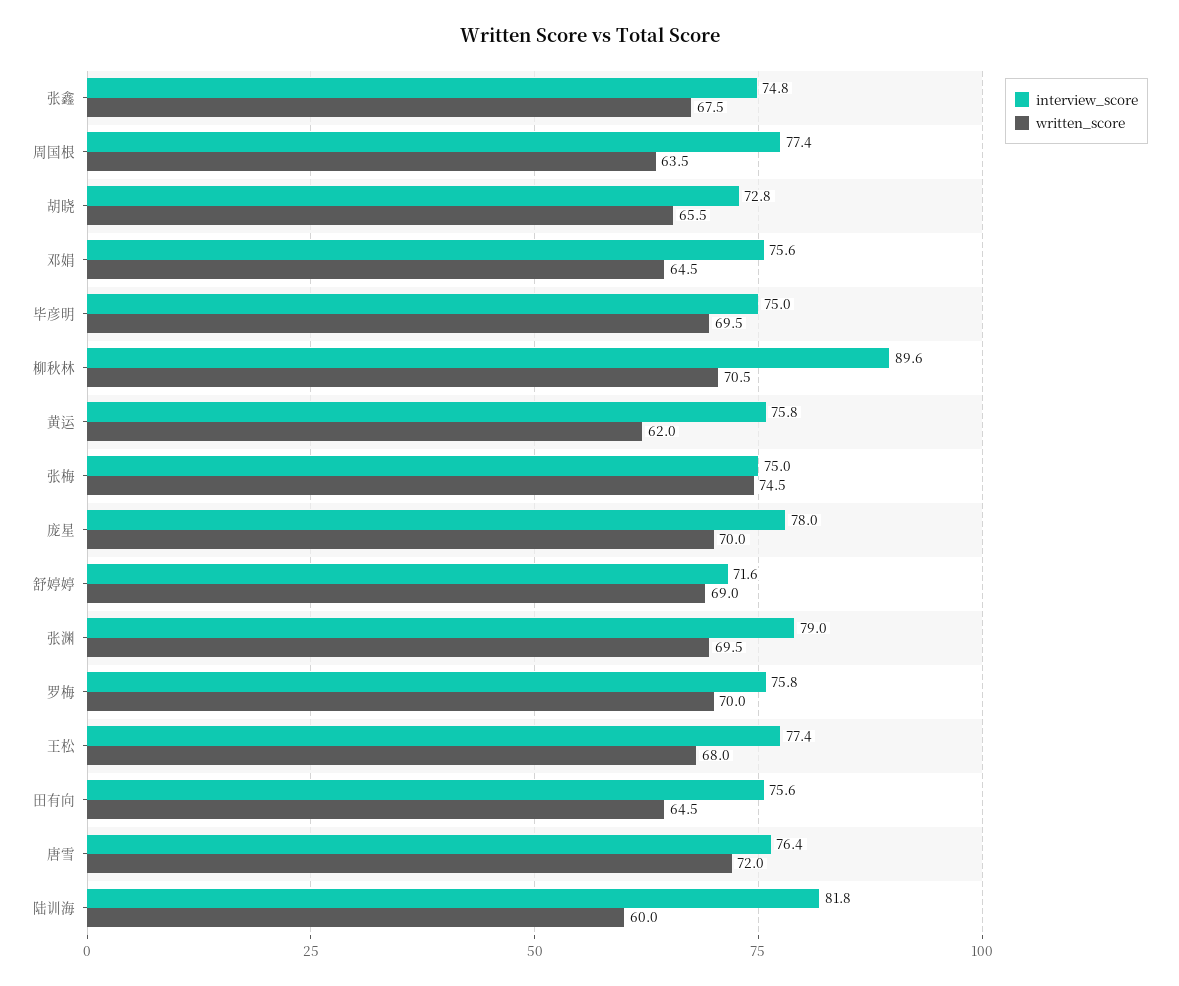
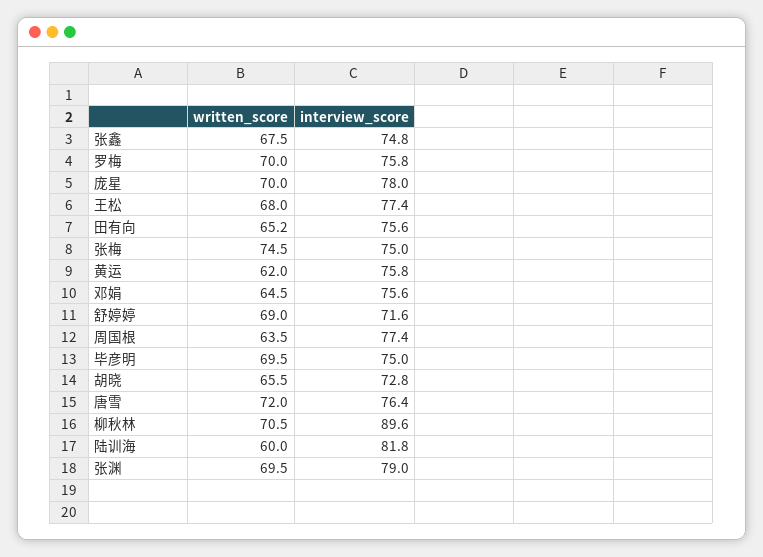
  {
    "interview_score": {
      "张鑫": 74.8,
      "周国根": 77.4,
      "胡晓": 72.8,
      "邓娟": 75.6,
      "毕彦明": 75,
      "柳秋林": 89.6,
      "黄运": 75.8,
      "张梅": 75,
      "庞星": 78,
      "舒婷婷": 71.6,
      "张渊": 79,
      "罗梅": 75.8,
      "王松": 77.4,
      "田有向": 75.6,
      "唐雪": 76.4,
      "陆训海": 81.8
    },
    "written_score": {
      "张鑫": 67.5,
      "周国根": 63.5,
      "胡晓": 65.5,
      "邓娟": 64.5,
      "毕彦明": 69.5,
      "柳秋林": 70.5,
      "黄运": 62,
      "张梅": 74.5,
      "庞星": 70,
      "舒婷婷": 69,
      "张渊": 69.5,
      "罗梅": 70,
      "王松": 68,
-     "田有向": 64.5,
+     "田有向": 65.2,
      "唐雪": 72,
      "陆训海": 60
    }
  }

